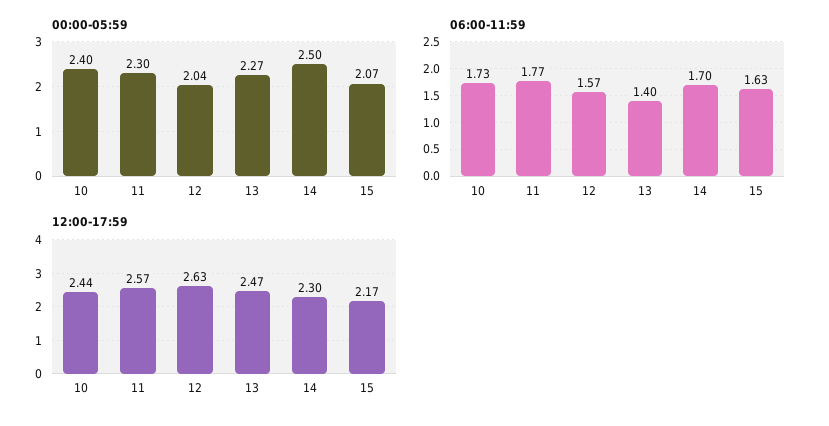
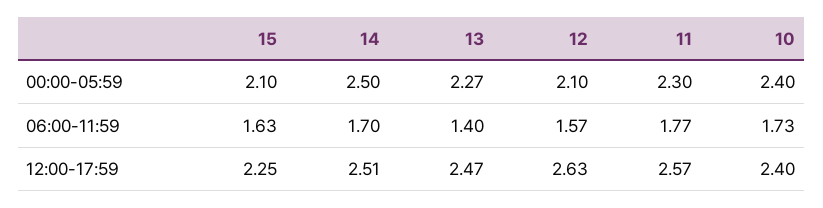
  {
    "00:00-05:59": {
      "10": 2.4,
      "11": 2.3,
-     "12": 2.04,
+     "12": 2.1,
      "13": 2.27,
      "14": 2.5,
-     "15": 2.07
+     "15": 2.1
    },
    "06:00-11:59": {
      "10": 1.73,
      "11": 1.77,
      "12": 1.57,
      "13": 1.4,
      "14": 1.7,
      "15": 1.63
    },
    "12:00-17:59": {
-     "10": 2.44,
+     "10": 2.4,
      "11": 2.57,
      "12": 2.63,
      "13": 2.47,
-     "14": 2.3,
+     "14": 2.51,
-     "15": 2.17
+     "15": 2.25
    }
  }

